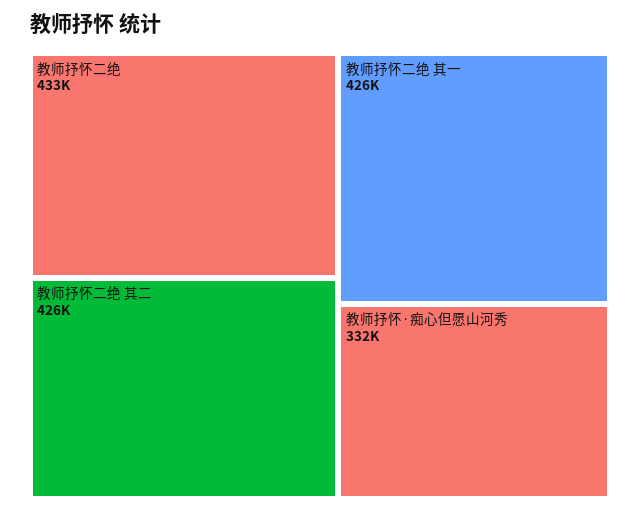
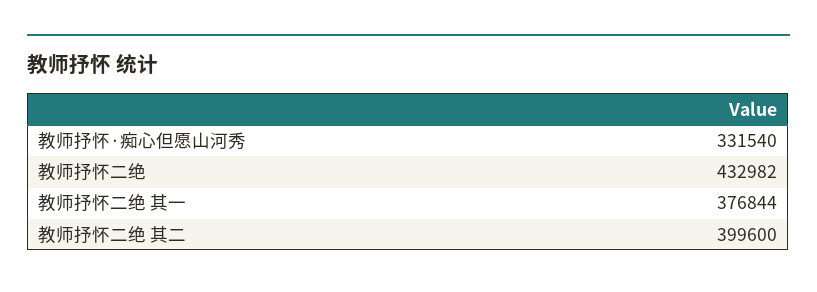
  {
    "教师抒怀二绝": 432982,
-   "教师抒怀二绝 其二": 426000,
+   "教师抒怀二绝 其二": 399600,
-   "教师抒怀二绝 其一": 426000,
+   "教师抒怀二绝 其一": 376844,
    "教师抒怀·痴心但愿山河秀": 331540
  }

